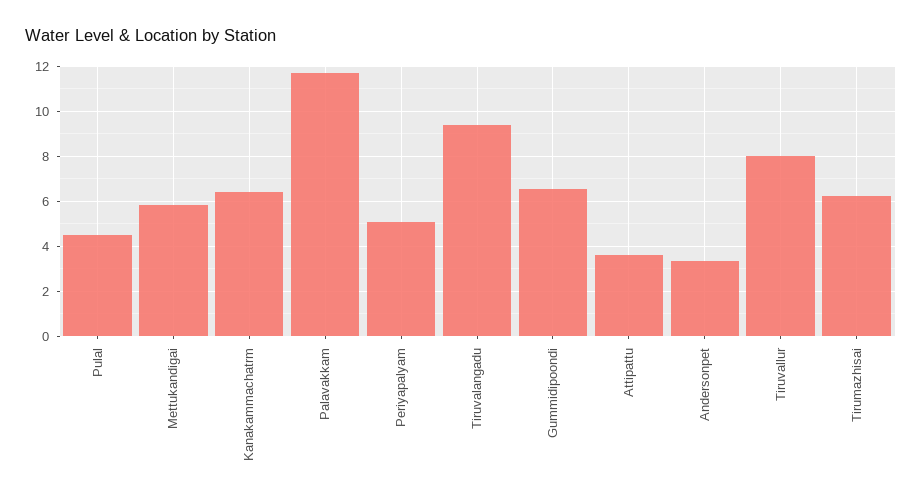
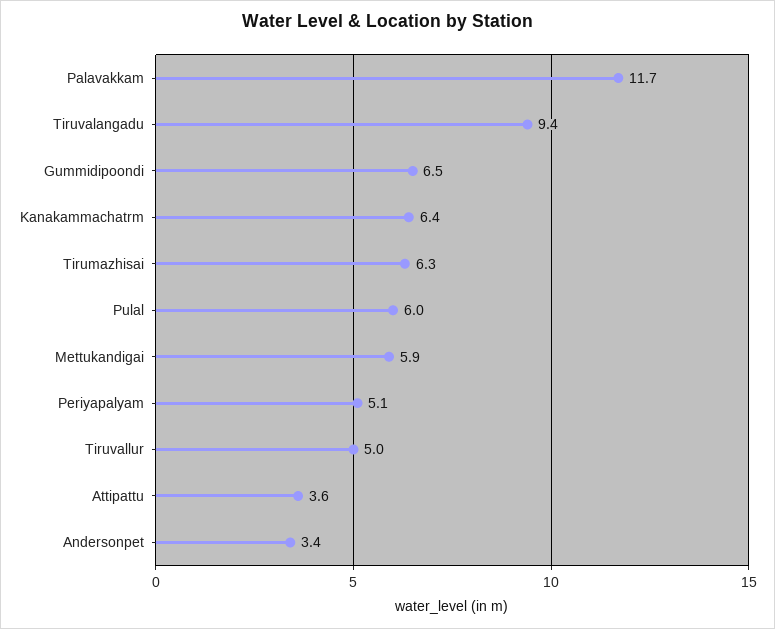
  {
-   "Pulal": 4.5,
+   "Pulal": 6,
    "Mettukandigai": 5.9,
    "Kanakammachatrm": 6.4,
    "Palavakkam": 11.7,
    "Periyapalyam": 5.1,
    "Tiruvalangadu": 9.4,
    "Gummidipoondi": 6.5,
    "Attipattu": 3.6,
    "Andersonpet": 3.4,
-   "Tiruvallur": 8,
+   "Tiruvallur": 5,
    "Tirumazhisai": 6.3
  }

